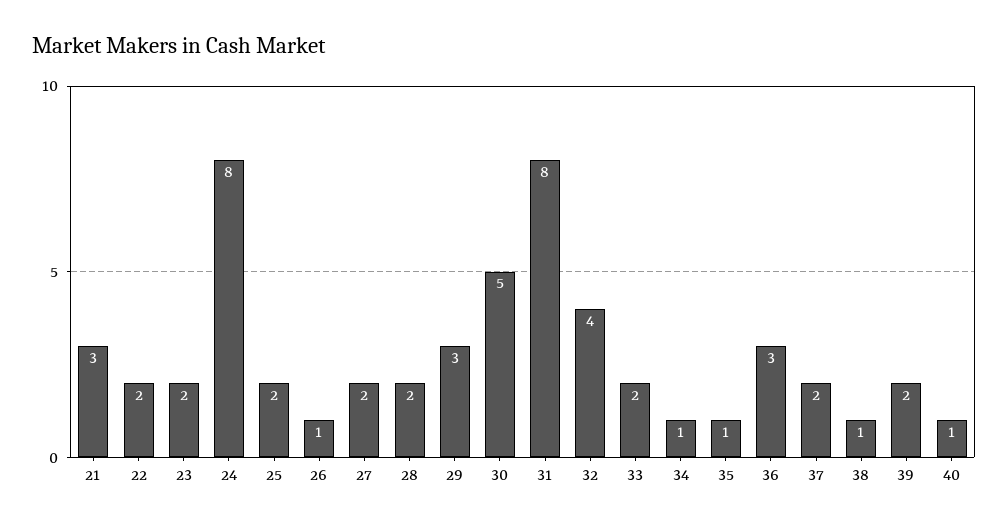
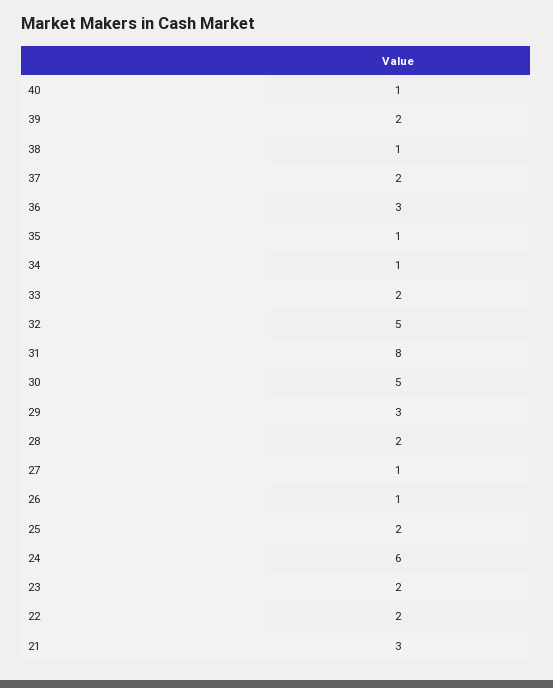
  {
    "21": 3,
    "22": 2,
    "23": 2,
-   "24": 8,
+   "24": 6,
    "25": 2,
    "26": 1,
-   "27": 2,
+   "27": 1,
    "28": 2,
    "29": 3,
    "30": 5,
    "31": 8,
-   "32": 4,
+   "32": 5,
    "33": 2,
    "34": 1,
    "35": 1,
    "36": 3,
    "37": 2,
    "38": 1,
    "39": 2,
    "40": 1
  }

